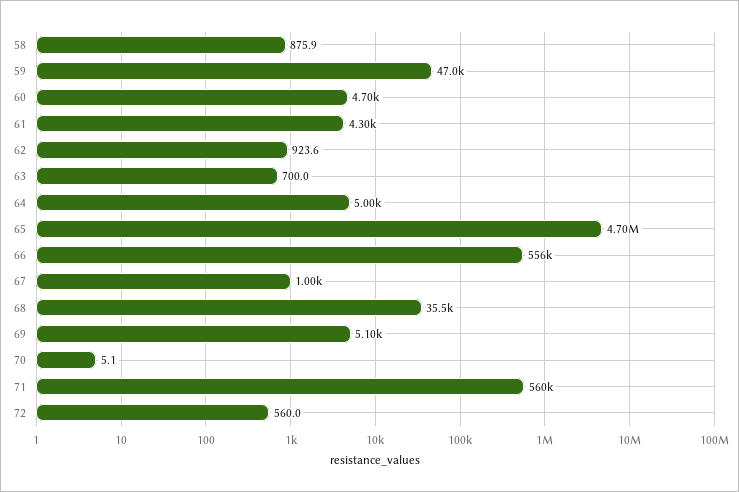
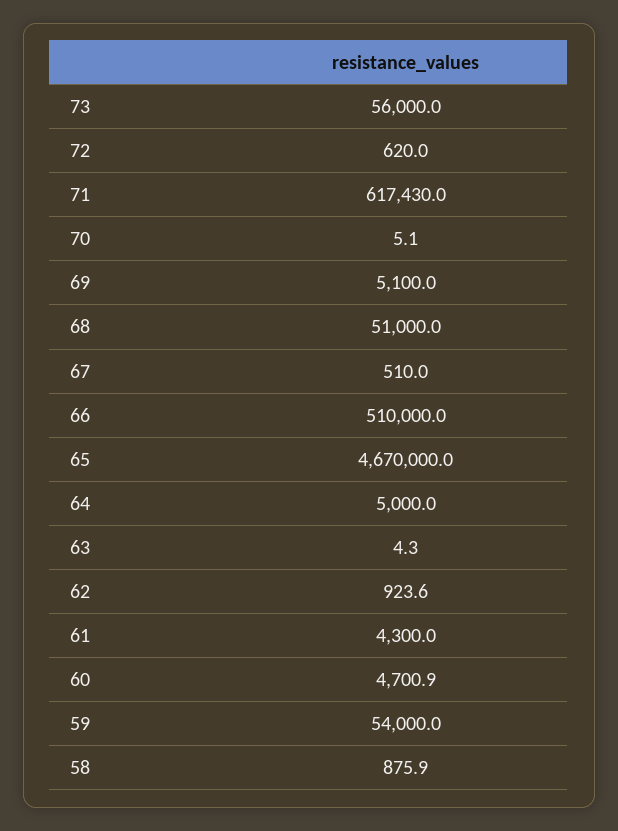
  {
    "58": 875.9,
-   "59": 47000,
+   "59": 54000,
    "60": 4700.9,
    "61": 4300,
    "62": 923.6,
-   "63": 700,
+   "63": 4.3,
    "64": 5000,
-   "65": 4700000,
+   "65": 4670000,
-   "66": 556000,
+   "66": 510000,
-   "67": 1000,
+   "67": 510,
-   "68": 35500,
+   "68": 51000,
    "69": 5100,
    "70": 5.1,
-   "71": 560000,
+   "71": 617430,
-   "72": 560
+   "72": 620,
+   "73": 56000
  }

